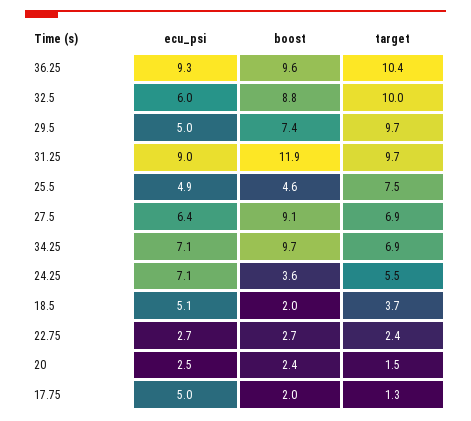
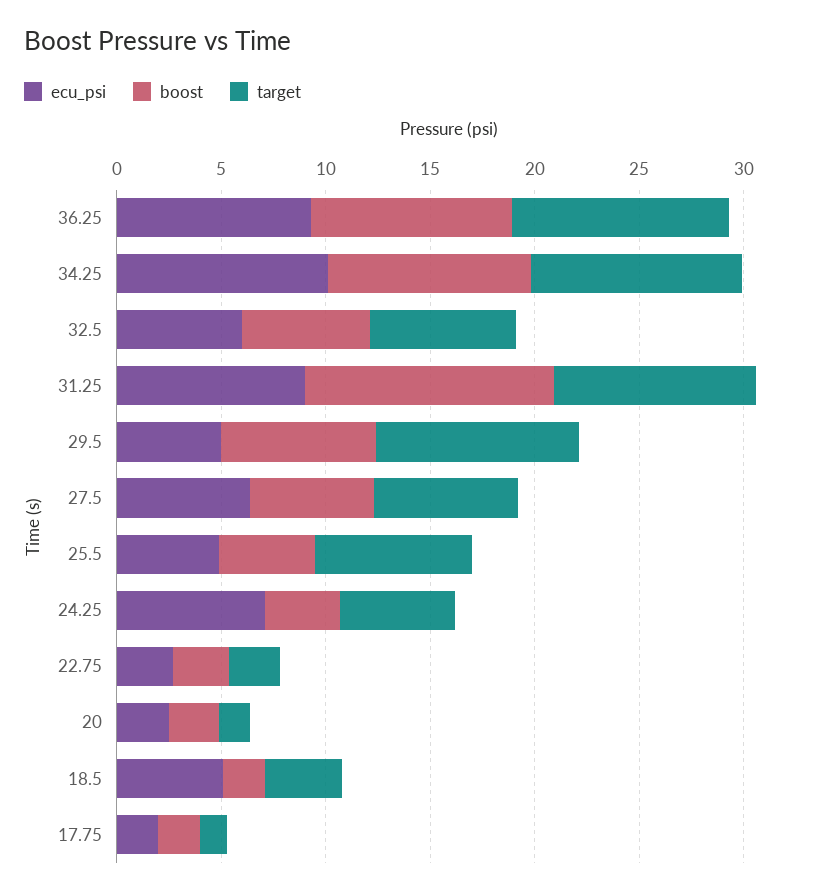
  {
    "ecu_psi": {
      "36.25": 9.3,
      "32.5": 6,
      "29.5": 5,
      "31.25": 9,
      "25.5": 4.9,
      "27.5": 6.4,
-     "34.25": 7.1,
+     "34.25": 10,
      "24.25": 7.1,
      "18.5": 5.1,
      "22.75": 2.7,
      "20": 2.5,
-     "17.75": 5
+     "17.75": 2
    },
    "boost": {
      "36.25": 9.6,
-     "32.5": 8.8,
+     "32.5": 6,
      "29.5": 7.4,
      "31.25": 11.9,
      "25.5": 4.6,
-     "27.5": 9.1,
+     "27.5": 6,
      "34.25": 9.7,
      "24.25": 3.6,
      "18.5": 2,
      "22.75": 2.7,
      "20": 2.4,
      "17.75": 2
    },
    "target": {
      "36.25": 10.4,
-     "32.5": 10,
+     "32.5": 7,
      "29.5": 9.7,
      "31.25": 9.7,
      "25.5": 7.5,
      "27.5": 6.9,
-     "34.25": 6.9,
+     "34.25": 10,
      "24.25": 5.5,
      "18.5": 3.7,
      "22.75": 2.4,
      "20": 1.5,
      "17.75": 1.3
    }
  }

